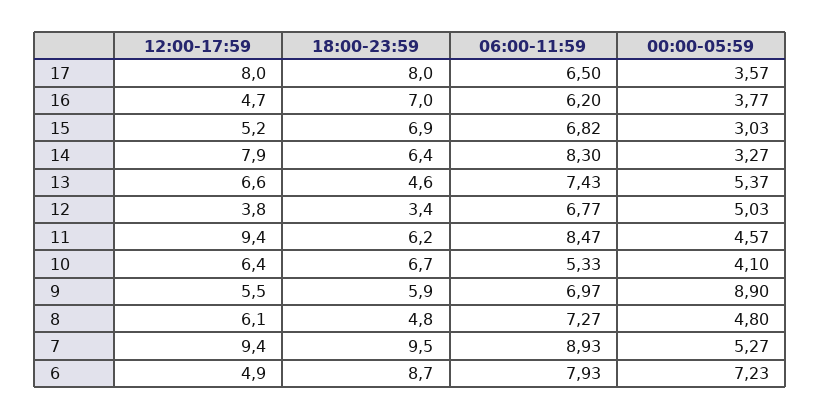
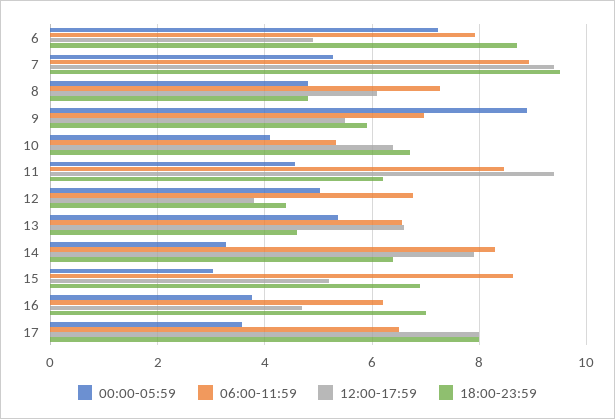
  {
    "12:00-17:59": {
      "17": 8,
      "16": 4.7,
      "15": 5.2,
      "14": 7.9,
      "13": 6.6,
      "12": 3.8,
      "11": 9.4,
      "10": 6.4,
      "9": 5.5,
      "8": 6.1,
      "7": 9.4,
      "6": 4.9
    },
    "18:00-23:59": {
      "17": 8,
      "16": 7,
      "15": 6.9,
      "14": 6.4,
      "13": 4.6,
-     "12": 3.4,
+     "12": 4.4,
      "11": 6.2,
      "10": 6.7,
      "9": 5.9,
      "8": 4.8,
      "7": 9.5,
      "6": 8.7
    },
    "06:00-11:59": {
      "17": 6.5,
      "16": 6.2,
-     "15": 6.82,
+     "15": 8.6,
      "14": 8.3,
-     "13": 7.43,
+     "13": 6.6,
      "12": 6.77,
      "11": 8.47,
      "10": 5.33,
      "9": 6.97,
      "8": 7.27,
      "7": 8.93,
      "6": 7.93
    },
    "00:00-05:59": {
      "17": 3.57,
      "16": 3.77,
      "15": 3.03,
      "14": 3.27,
      "13": 5.37,
      "12": 5.03,
      "11": 4.57,
      "10": 4.1,
      "9": 8.9,
      "8": 4.8,
      "7": 5.27,
      "6": 7.23
    }
  }

